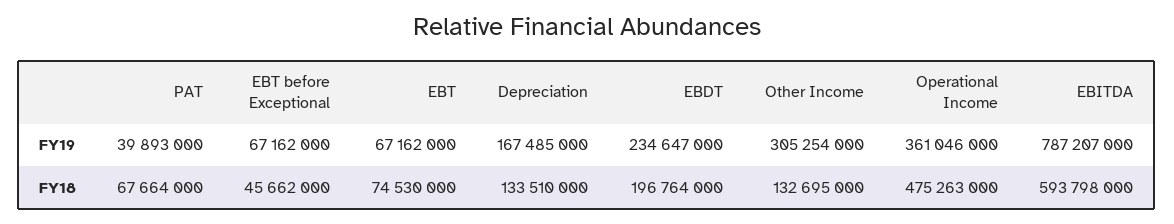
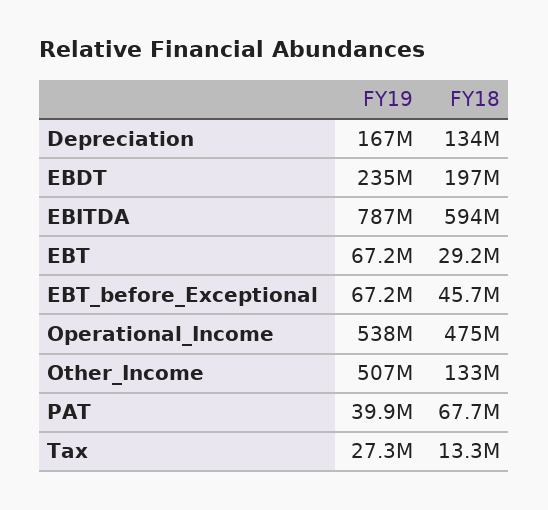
  {
    "PAT": {
      "FY19": 39893000,
      "FY18": 67664000
    },
    "EBT before Exceptional": {
      "FY19": 67162000,
      "FY18": 45662000
    },
    "EBT": {
      "FY19": 67162000,
-     "FY18": 74530000
+     "FY18": 29200000
    },
    "Depreciation": {
      "FY19": 167485000,
      "FY18": 133510000
    },
    "EBDT": {
      "FY19": 234647000,
      "FY18": 196764000
    },
    "Other Income": {
-     "FY19": 305254000,
+     "FY19": 507000000,
      "FY18": 132695000
    },
    "Operational Income": {
-     "FY19": 361046000,
+     "FY19": 538000000,
      "FY18": 475263000
    },
    "EBITDA": {
      "FY19": 787207000,
      "FY18": 593798000
-   }
+   },
+   "Tax": {
+     "FY19": 27300000,
+     "FY18": 13300000
+   }
  }

